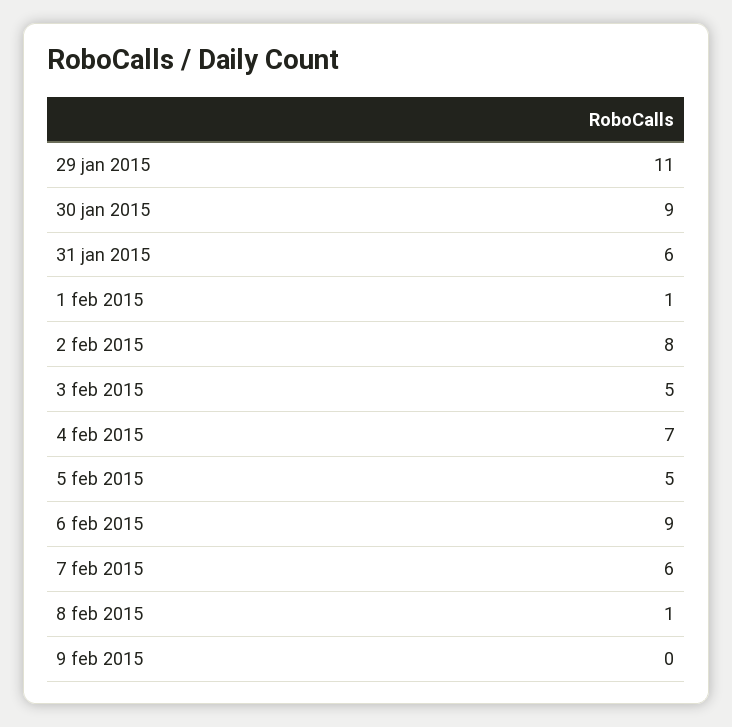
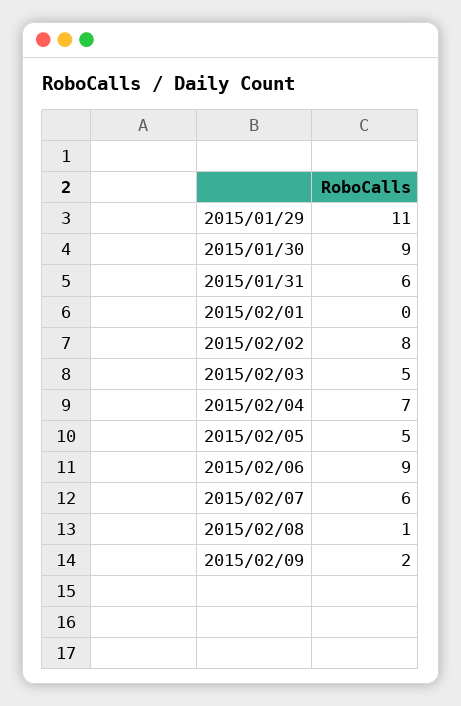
  {
    "29 jan 2015": 11,
    "30 jan 2015": 9,
    "31 jan 2015": 6,
-   "1 feb 2015": 1,
+   "1 feb 2015": 0,
    "2 feb 2015": 8,
    "3 feb 2015": 5,
    "4 feb 2015": 7,
    "5 feb 2015": 5,
    "6 feb 2015": 9,
    "7 feb 2015": 6,
    "8 feb 2015": 1,
-   "9 feb 2015": 0
+   "9 feb 2015": 2
  }

